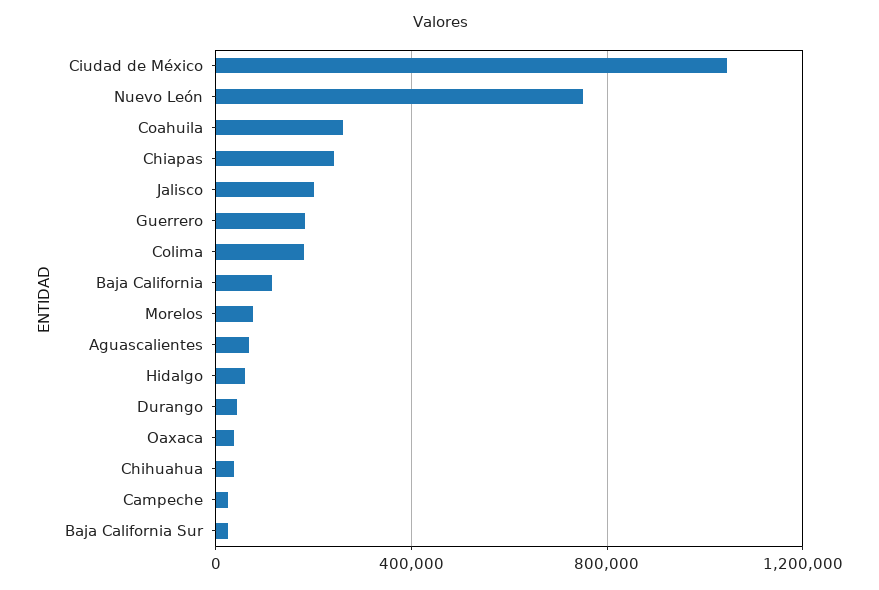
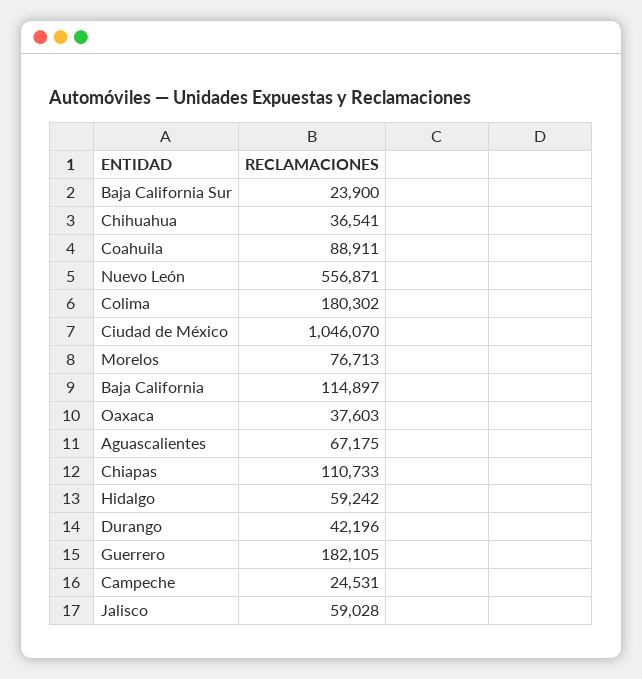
  {
    "Ciudad de México": 1046070,
-   "Nuevo León": 750000,
+   "Nuevo León": 556871,
-   "Coahuila": 250000,
+   "Coahuila": 88911,
-   "Chiapas": 250000,
+   "Chiapas": 110733,
-   "Jalisco": 200000,
+   "Jalisco": 59028,
    "Guerrero": 182105,
    "Colima": 180302,
    "Baja California": 114897,
    "Morelos": 76713,
    "Aguascalientes": 67175,
    "Hidalgo": 59242,
    "Durango": 42196,
    "Oaxaca": 37603,
    "Chihuahua": 36541,
    "Campeche": 24531,
    "Baja California Sur": 23900
  }

